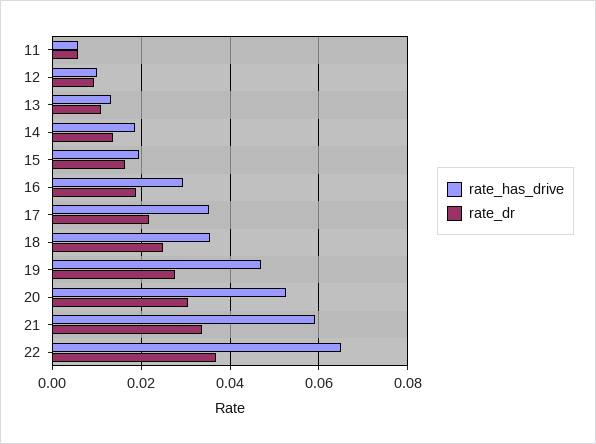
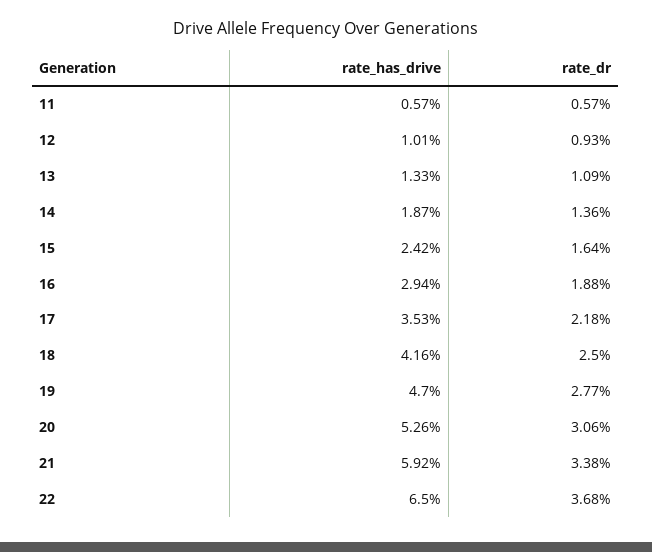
  {
    "rate_has_drive": {
      "11": 0.0057,
      "12": 0.0101,
      "13": 0.0133,
      "14": 0.0187,
-     "15": 0.02,
+     "15": 0.0242,
      "16": 0.0294,
      "17": 0.0353,
-     "18": 0.036,
+     "18": 0.0416,
      "19": 0.047,
      "20": 0.0526,
      "21": 0.0592,
      "22": 0.065
    },
    "rate_dr": {
      "11": 0.0057,
      "12": 0.0093,
      "13": 0.0109,
      "14": 0.0136,
      "15": 0.0164,
      "16": 0.0188,
      "17": 0.0218,
      "18": 0.025,
      "19": 0.0277,
      "20": 0.0306,
      "21": 0.0338,
      "22": 0.0368
    }
  }

